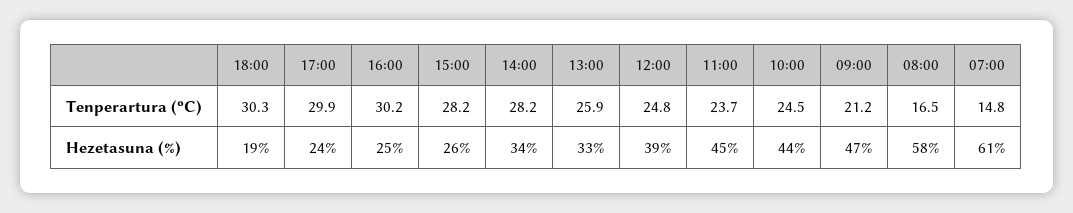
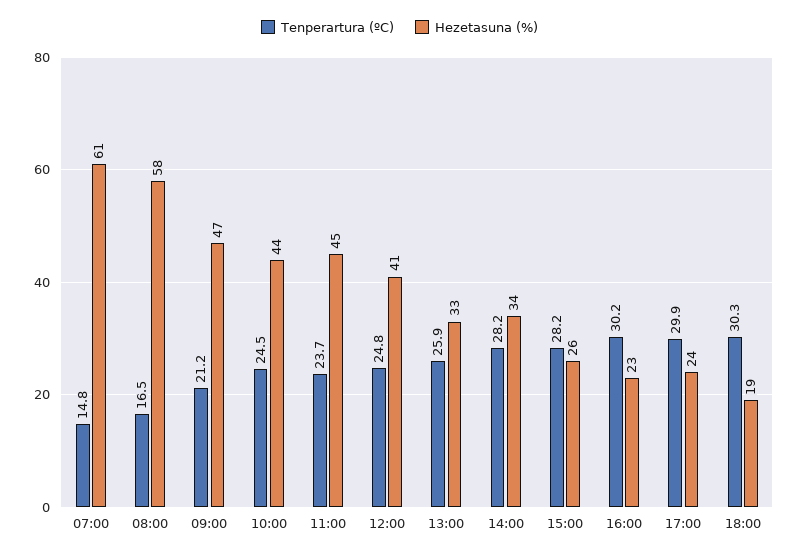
  {
    "Tenperartura (ºC)": {
      "18:00": 30.3,
      "17:00": 29.9,
      "16:00": 30.2,
      "15:00": 28.2,
      "14:00": 28.2,
      "13:00": 25.9,
      "12:00": 24.8,
      "11:00": 23.7,
      "10:00": 24.5,
      "09:00": 21.2,
      "08:00": 16.5,
      "07:00": 14.8
    },
    "Hezetasuna (%)": {
      "18:00": 19,
      "17:00": 24,
-     "16:00": 25,
+     "16:00": 23,
      "15:00": 26,
      "14:00": 34,
      "13:00": 33,
-     "12:00": 39,
+     "12:00": 41,
      "11:00": 45,
      "10:00": 44,
      "09:00": 47,
      "08:00": 58,
      "07:00": 61
    }
  }

